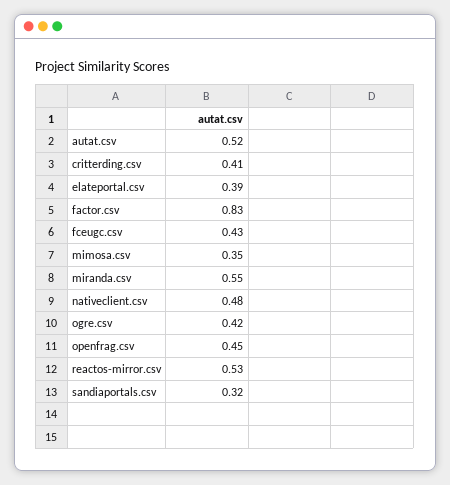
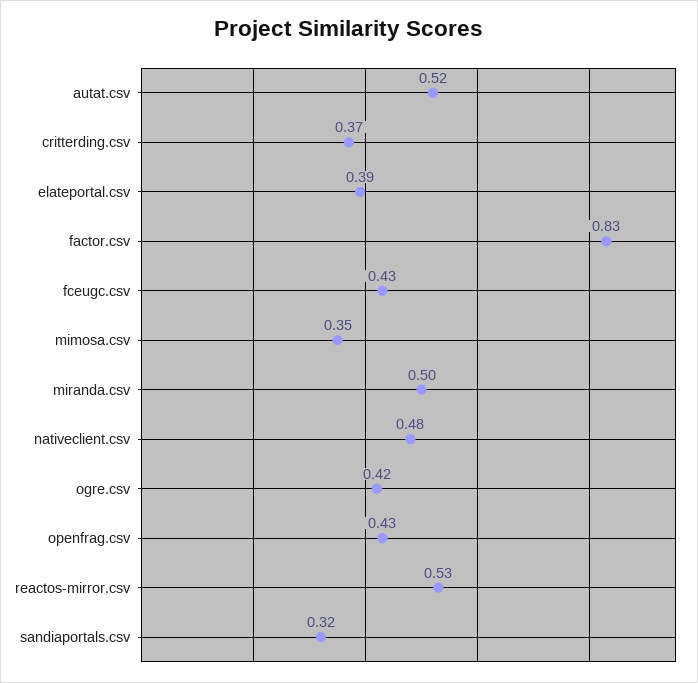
  {
    "autat.csv": 0.52,
-   "critterding.csv": 0.41,
+   "critterding.csv": 0.37,
    "elateportal.csv": 0.39,
    "factor.csv": 0.83,
    "fceugc.csv": 0.43,
    "mimosa.csv": 0.35,
-   "miranda.csv": 0.55,
+   "miranda.csv": 0.5,
    "nativeclient.csv": 0.48,
    "ogre.csv": 0.42,
-   "openfrag.csv": 0.45,
+   "openfrag.csv": 0.43,
    "reactos-mirror.csv": 0.53,
    "sandiaportals.csv": 0.32
  }

